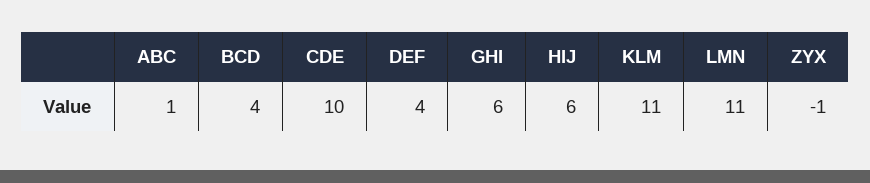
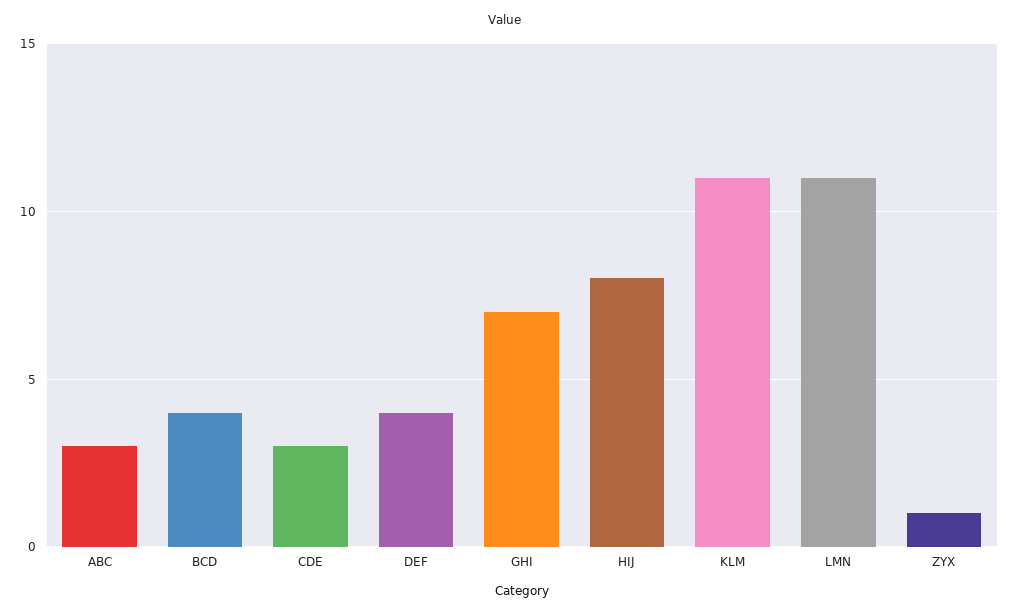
  {
-   "ABC": 1,
+   "ABC": 3,
    "BCD": 4,
-   "CDE": 10,
+   "CDE": 3,
    "DEF": 4,
-   "GHI": 6,
+   "GHI": 7,
-   "HIJ": 6,
+   "HIJ": 8,
    "KLM": 11,
    "LMN": 11,
-   "ZYX": -1
+   "ZYX": 1
  }

